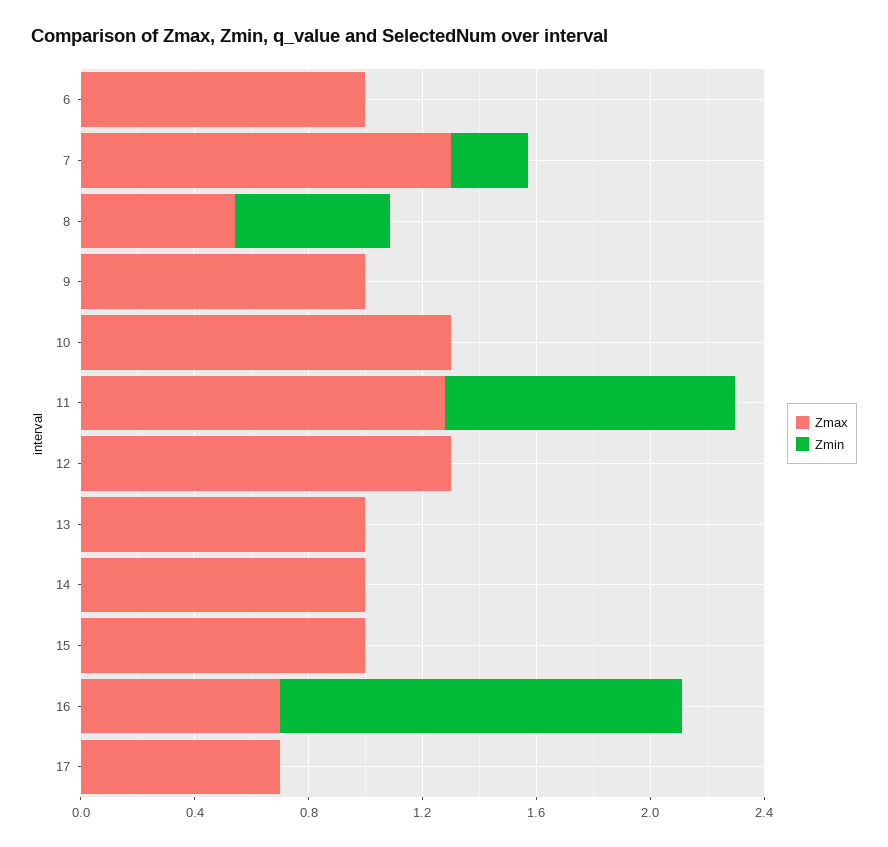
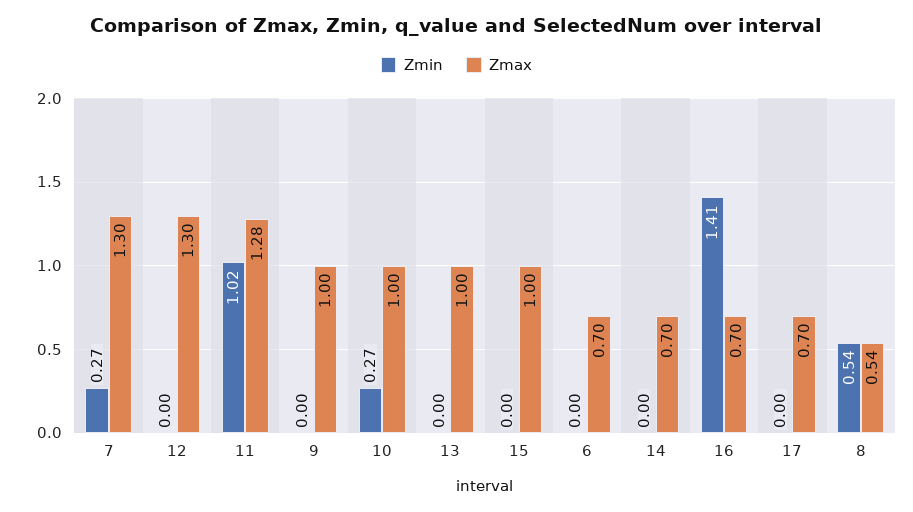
  {
    "Zmax": {
-     "6": 1,
+     "6": 0.7,
      "7": 1.3,
      "8": 0.54,
      "9": 1,
-     "10": 1.3,
+     "10": 1,
      "11": 1.28,
      "12": 1.3,
      "13": 1,
-     "14": 1,
+     "14": 0.7,
      "15": 1,
      "16": 0.7,
      "17": 0.7
    },
    "Zmin": {
      "6": 0,
      "7": 0.27,
      "8": 0.54,
      "9": 0,
-     "10": 0,
+     "10": 0.27,
      "11": 1.02,
      "12": 0,
      "13": 0,
      "14": 0,
      "15": 0,
      "16": 1.41,
      "17": 0
    }
  }

